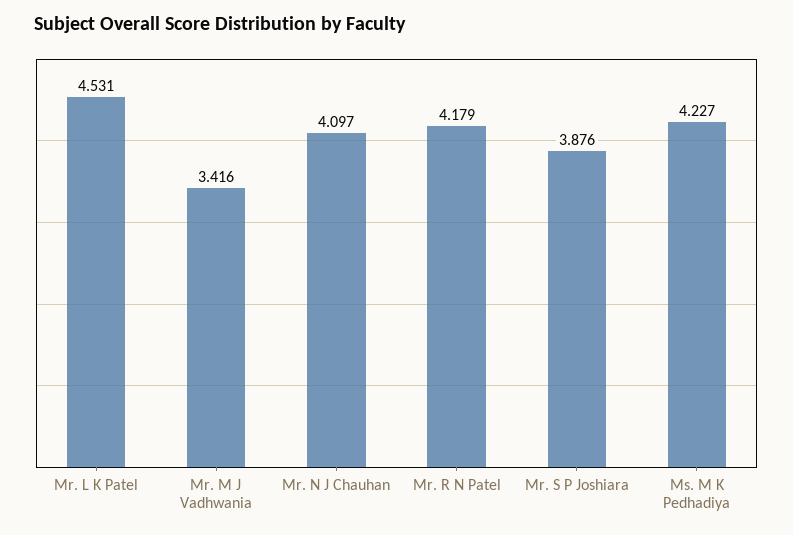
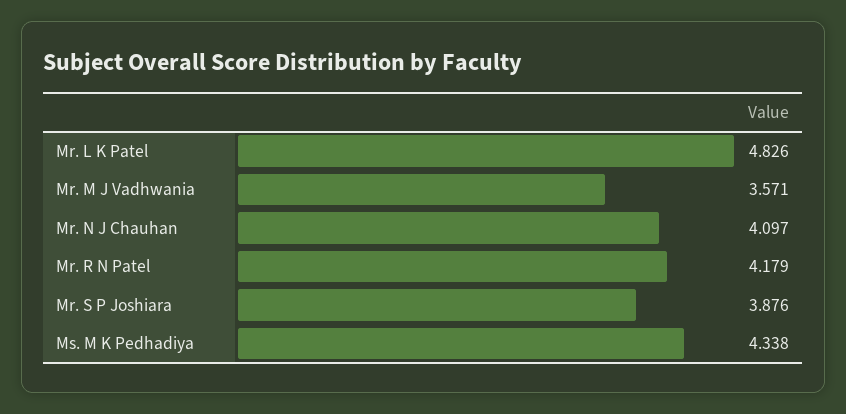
  {
-   "Mr. L K Patel": 4.531,
+   "Mr. L K Patel": 4.826,
-   "Mr. M J Vadhwania": 3.416,
+   "Mr. M J Vadhwania": 3.571,
    "Mr. N J Chauhan": 4.097,
    "Mr. R N Patel": 4.179,
    "Mr. S P Joshiara": 3.876,
-   "Ms. M K Pedhadiya": 4.227
+   "Ms. M K Pedhadiya": 4.338
  }

